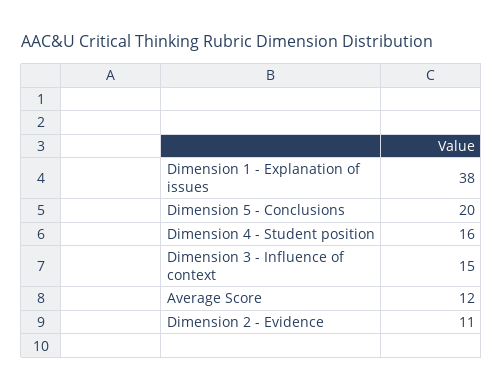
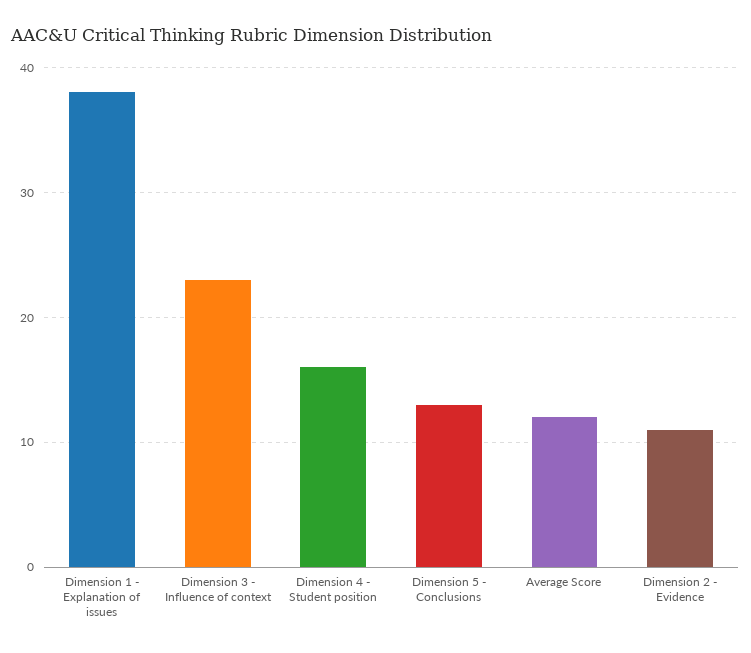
  {
    "Dimension 1 - Explanation of issues": 38,
-   "Dimension 5 - Conclusions": 20,
+   "Dimension 5 - Conclusions": 13,
    "Dimension 4 - Student position": 16,
-   "Dimension 3 - Influence of context": 15,
+   "Dimension 3 - Influence of context": 23,
    "Average Score": 12,
    "Dimension 2 - Evidence": 11
  }

